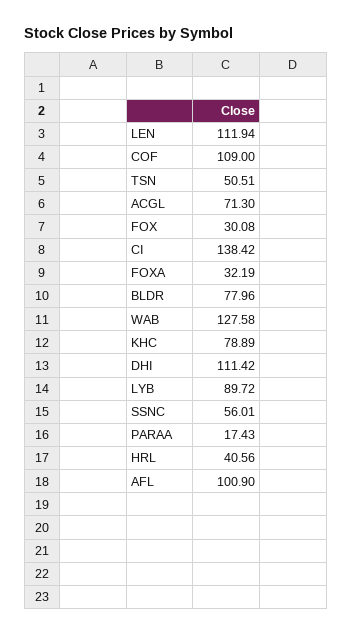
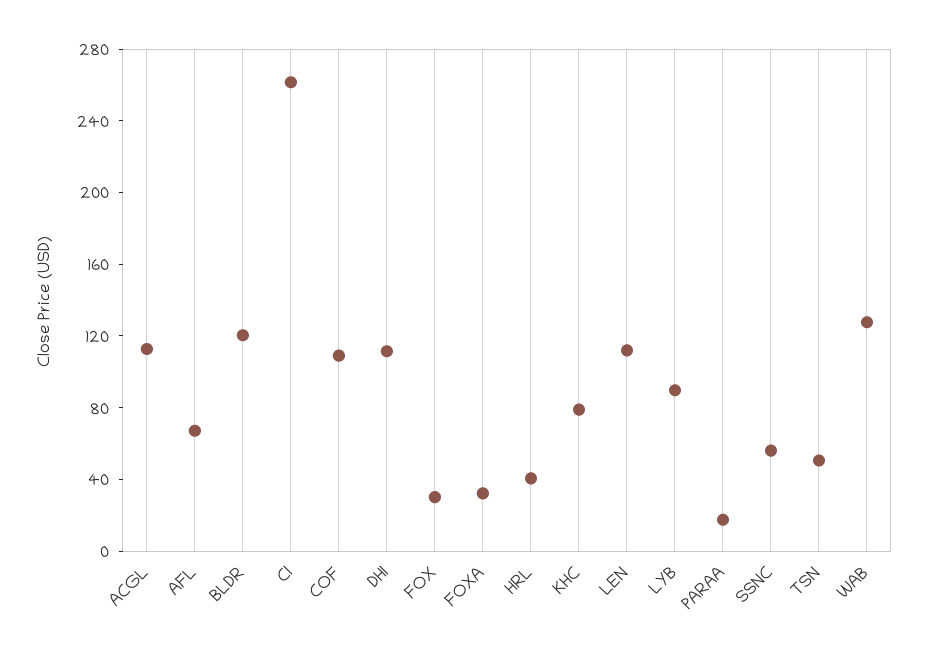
  {
    "LEN": 111.94,
    "COF": 109,
    "TSN": 50.51,
-   "ACGL": 71.3,
+   "ACGL": 110,
    "FOX": 30.08,
-   "CI": 138.42,
+   "CI": 260,
    "FOXA": 32.19,
-   "BLDR": 77.96,
+   "BLDR": 120,
    "WAB": 127.58,
    "KHC": 78.89,
    "DHI": 111.42,
    "LYB": 89.72,
    "SSNC": 56.01,
    "PARAA": 17.43,
    "HRL": 40.56,
-   "AFL": 100.9
+   "AFL": 70
  }

